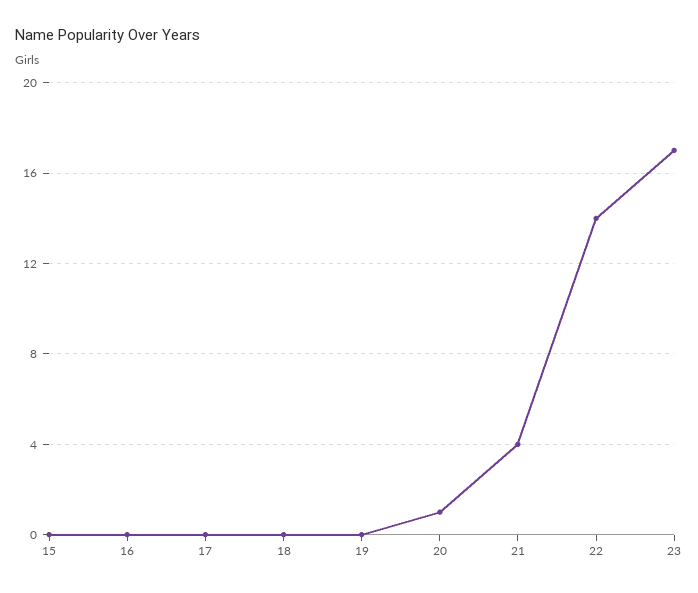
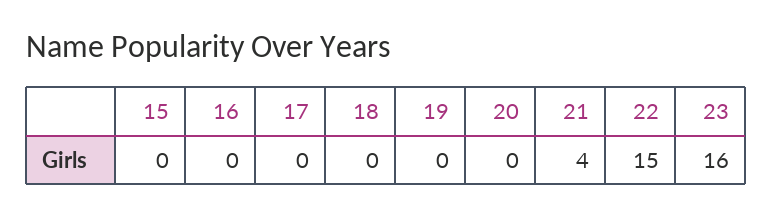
  {
    "15": 0,
    "16": 0,
    "17": 0,
    "18": 0,
    "19": 0,
-   "20": 1,
+   "20": 0,
    "21": 4,
-   "22": 14,
+   "22": 15,
-   "23": 17
+   "23": 16
  }

